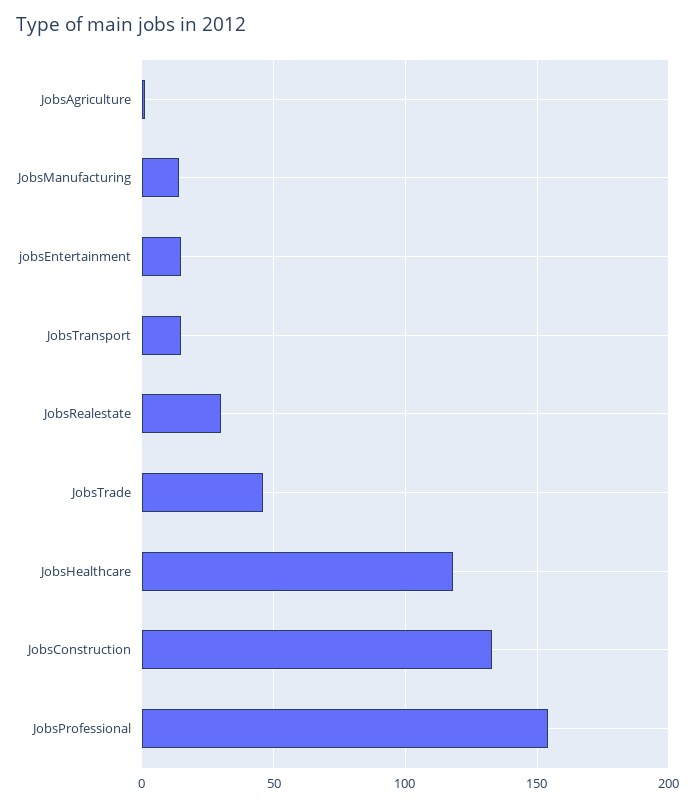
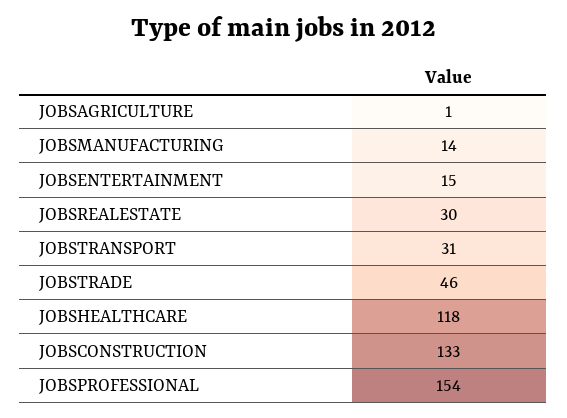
  {
    "JobsAgriculture": 1,
    "JobsManufacturing": 14,
    "jobsEntertainment": 15,
-   "JobsTransport": 15,
+   "JobsTransport": 31,
    "JobsRealestate": 30,
    "JobsTrade": 46,
    "JobsHealthcare": 118,
    "JobsConstruction": 133,
    "JobsProfessional": 154
  }

